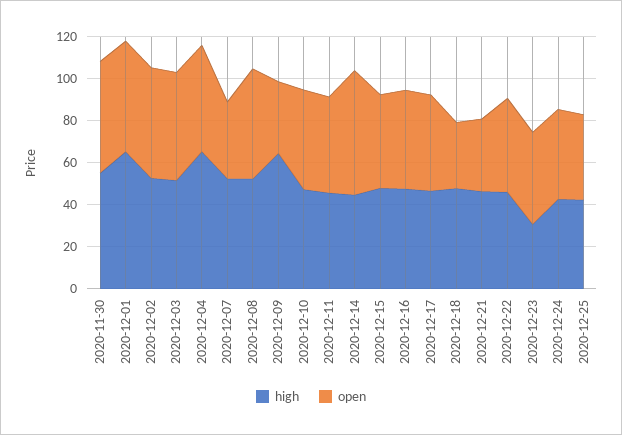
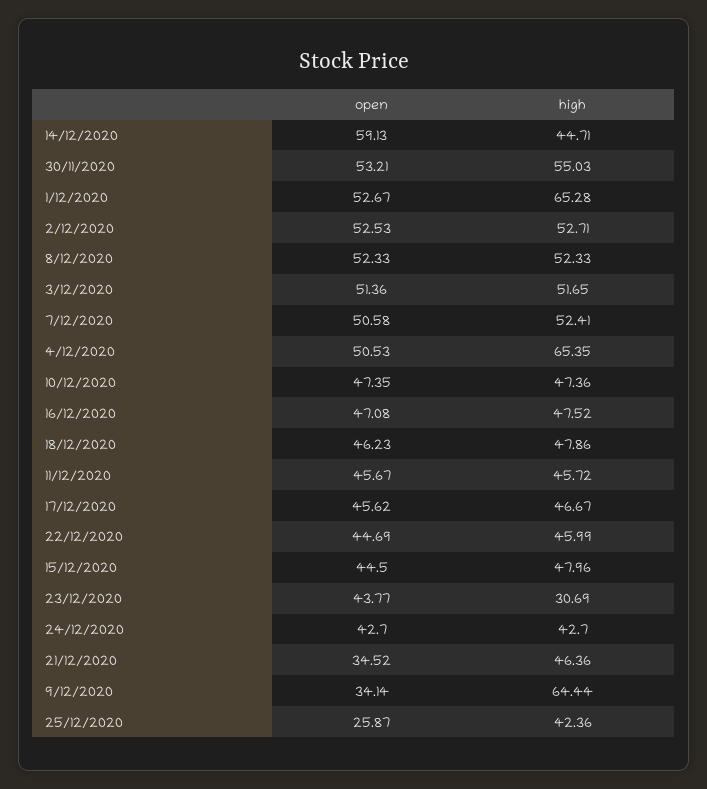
  {
    "high": {
      "2020-11-30": 55.03,
      "2020-12-01": 65.28,
      "2020-12-02": 52.71,
      "2020-12-03": 51.65,
      "2020-12-04": 65.35,
      "2020-12-07": 52.41,
      "2020-12-08": 52.33,
      "2020-12-09": 64.44,
      "2020-12-10": 47.36,
      "2020-12-11": 45.72,
      "2020-12-14": 44.71,
      "2020-12-15": 47.96,
      "2020-12-16": 47.52,
      "2020-12-17": 46.67,
      "2020-12-18": 47.86,
      "2020-12-21": 46.36,
      "2020-12-22": 45.99,
      "2020-12-23": 30.69,
      "2020-12-24": 42.7,
      "2020-12-25": 42.36
    },
    "open": {
      "2020-11-30": 53.21,
      "2020-12-01": 52.67,
      "2020-12-02": 52.53,
      "2020-12-03": 51.36,
      "2020-12-04": 50.53,
-     "2020-12-07": 35,
+     "2020-12-07": 50.58,
      "2020-12-08": 52.33,
      "2020-12-09": 34.14,
      "2020-12-10": 47.35,
      "2020-12-11": 45.67,
      "2020-12-14": 59.13,
      "2020-12-15": 44.5,
      "2020-12-16": 47.08,
      "2020-12-17": 45.62,
-     "2020-12-18": 30,
+     "2020-12-18": 46.23,
      "2020-12-21": 34.52,
      "2020-12-22": 44.69,
      "2020-12-23": 43.77,
      "2020-12-24": 42.7,
-     "2020-12-25": 40
+     "2020-12-25": 25.87
    }
  }

